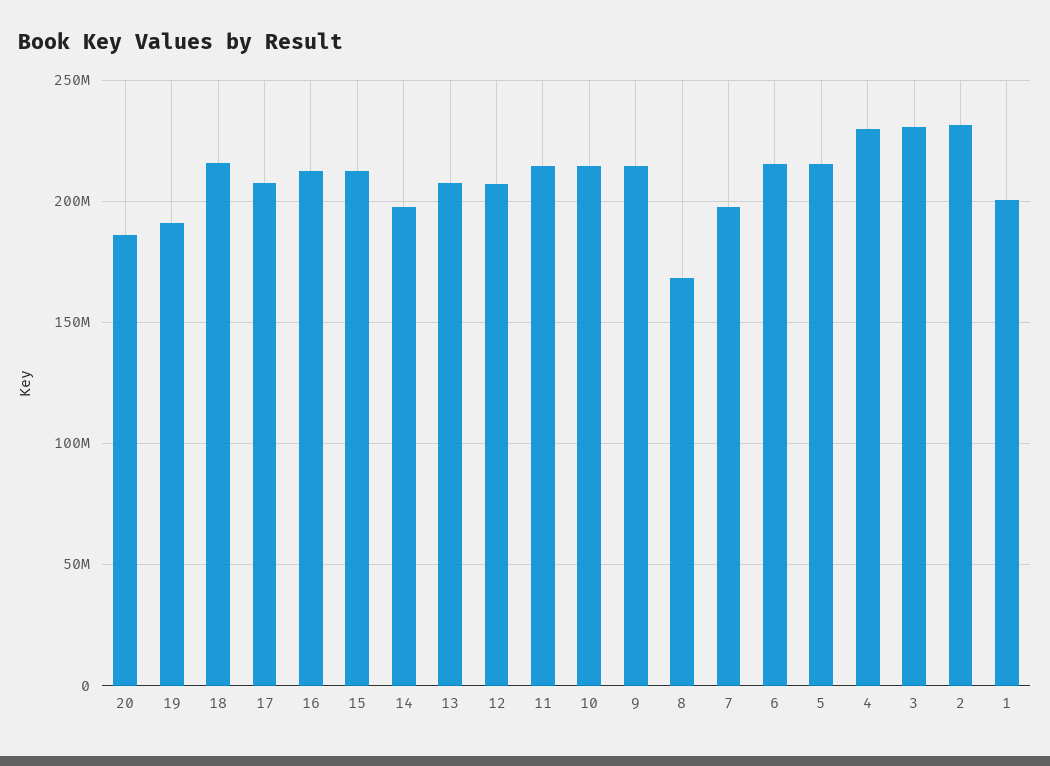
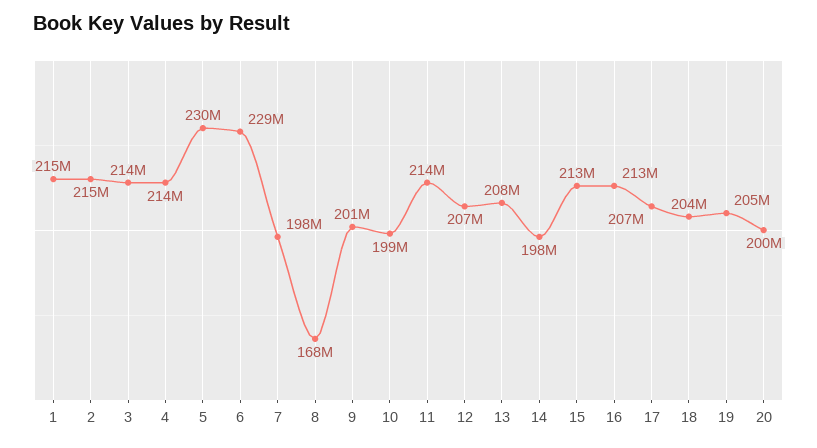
  {
-   "20": 185000000,
+   "20": 200000000,
-   "19": 190000000,
+   "19": 205000000,
-   "18": 215000000,
+   "18": 204000000,
    "17": 207000000,
    "16": 213000000,
    "15": 213000000,
    "14": 198000000,
    "13": 208000000,
    "12": 207000000,
    "11": 214000000,
-   "10": 215000000,
+   "10": 199000000,
-   "9": 215000000,
+   "9": 201000000,
    "8": 168000000,
    "7": 198000000,
-   "6": 215000000,
+   "6": 229000000,
-   "5": 215000000,
+   "5": 230000000,
-   "4": 230000000,
+   "4": 214000000,
-   "3": 230000000,
+   "3": 214000000,
-   "2": 230000000,
+   "2": 215000000,
-   "1": 200000000
+   "1": 215000000
  }

